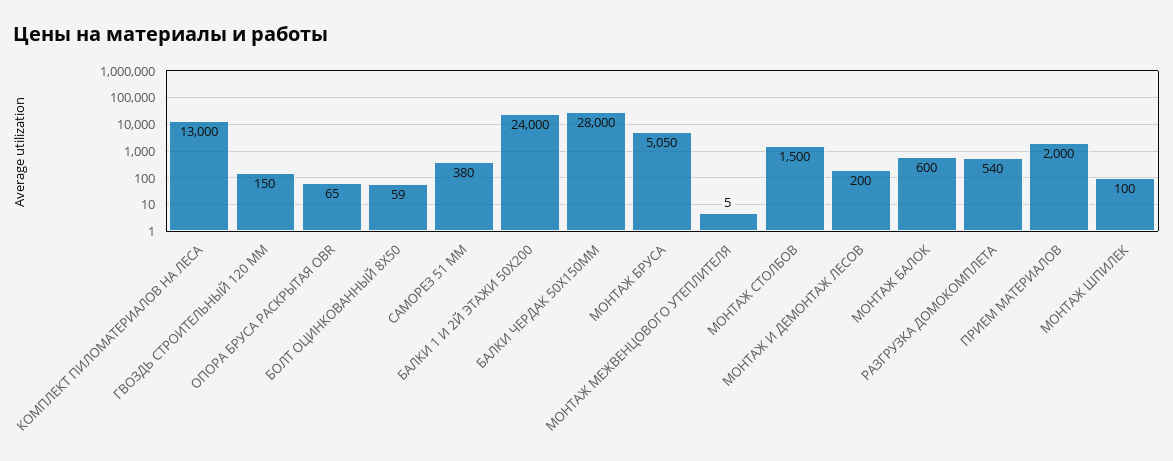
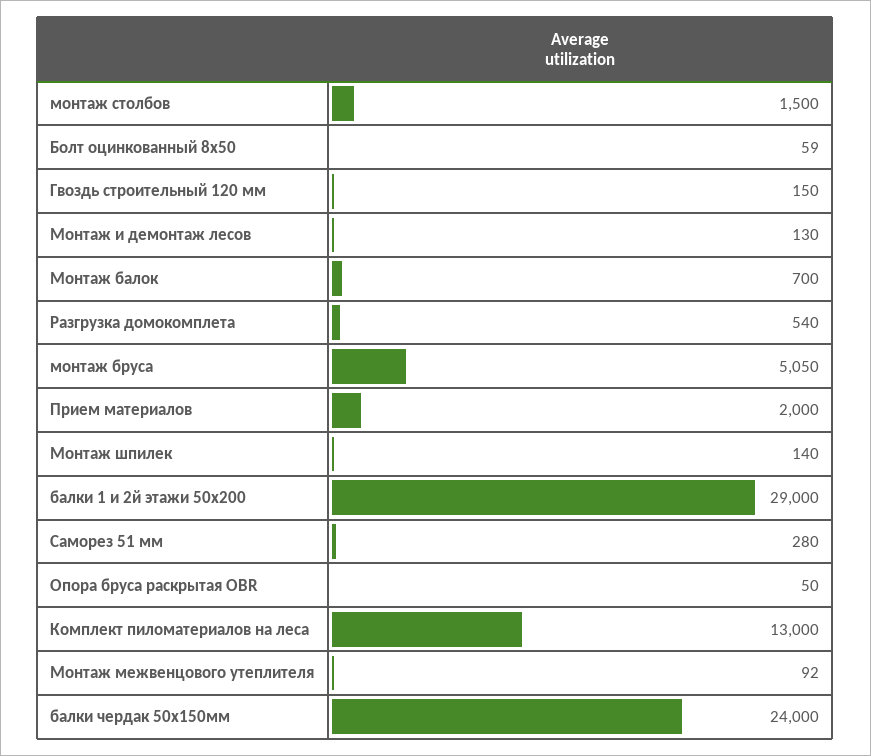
  {
    "КОМПЛЕКТ ПИЛОМАТЕРИАЛОВ НА ЛЕСА": 13000,
    "ГВОЗДЬ СТРОИТЕЛЬНЫЙ 120 ММ": 150,
-   "ОПОРА БРУСА РАСКРЫТАЯ OBR": 65,
+   "ОПОРА БРУСА РАСКРЫТАЯ OBR": 50,
    "БОЛТ ОЦИНКОВАННЫЙ 8Х50": 59,
-   "САМОРЕЗ 51 ММ": 380,
+   "САМОРЕЗ 51 ММ": 280,
-   "БАЛКИ 1 И 2Й ЭТАЖИ 50Х200": 24000,
+   "БАЛКИ 1 И 2Й ЭТАЖИ 50Х200": 29000,
-   "БАЛКИ ЧЕРДАК 50Х150ММ": 28000,
+   "БАЛКИ ЧЕРДАК 50Х150ММ": 24000,
    "МОНТАЖ БРУСА": 5050,
-   "МОНТАЖ МЕЖВЕНЦОВОГО УТЕПЛИТЕЛЯ": 5,
+   "МОНТАЖ МЕЖВЕНЦОВОГО УТЕПЛИТЕЛЯ": 92,
    "МОНТАЖ СТОЛБОВ": 1500,
-   "МОНТАЖ И ДЕМОНТАЖ ЛЕСОВ": 200,
+   "МОНТАЖ И ДЕМОНТАЖ ЛЕСОВ": 130,
-   "МОНТАЖ БАЛОК": 600,
+   "МОНТАЖ БАЛОК": 700,
    "РАЗГРУЗКА ДОМОКОМПЛЕТА": 540,
    "ПРИЕМ МАТЕРИАЛОВ": 2000,
-   "МОНТАЖ ШПИЛЕК": 100
+   "МОНТАЖ ШПИЛЕК": 140
  }

